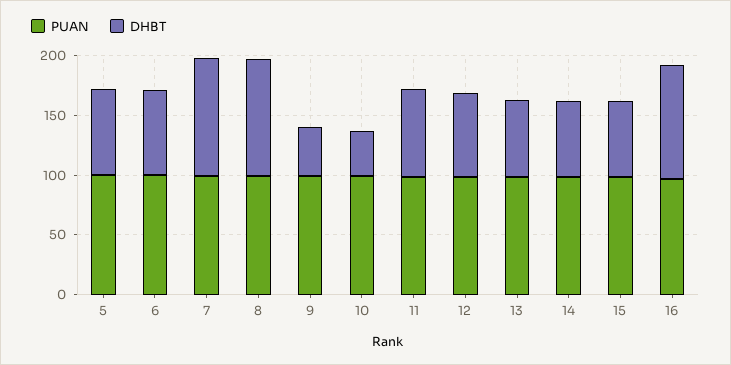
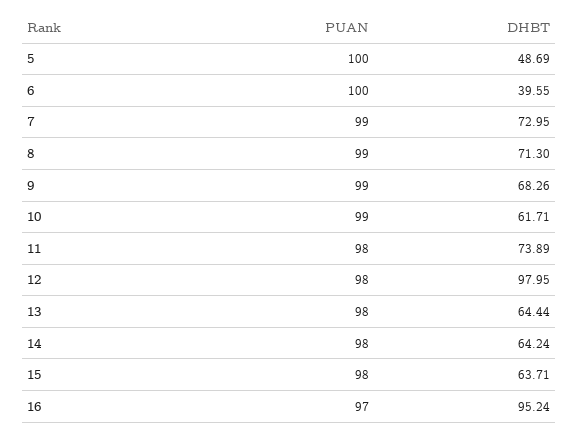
  {
    "PUAN": {
      "5": 100,
      "6": 100,
      "7": 99,
      "8": 99,
      "9": 99,
      "10": 99,
      "11": 98,
      "12": 98,
      "13": 98,
      "14": 98,
      "15": 98,
      "16": 97
    },
    "DHBT": {
-     "5": 70,
+     "5": 48.69,
-     "6": 70,
+     "6": 39.55,
-     "7": 100,
+     "7": 72.95,
-     "8": 100,
+     "8": 71.3,
-     "9": 40,
+     "9": 68.26,
-     "10": 40,
+     "10": 61.71,
      "11": 73.89,
-     "12": 70,
+     "12": 97.95,
      "13": 64.44,
      "14": 64.24,
      "15": 63.71,
      "16": 95.24
    }
  }

